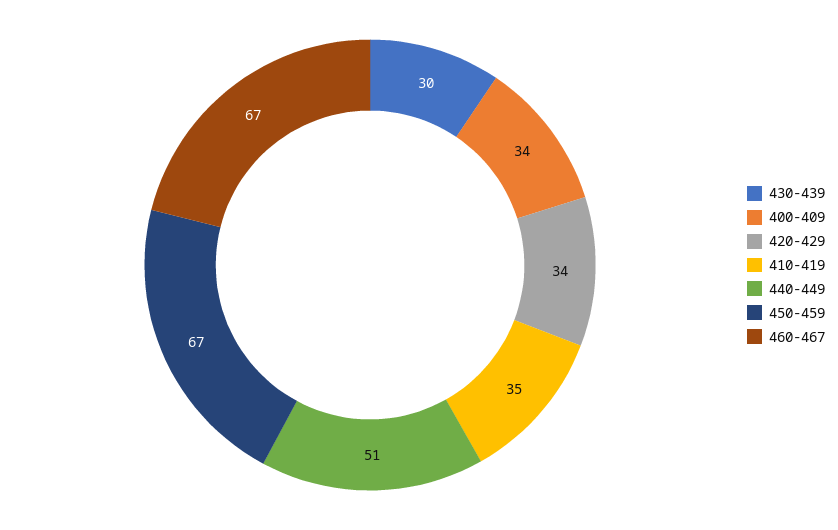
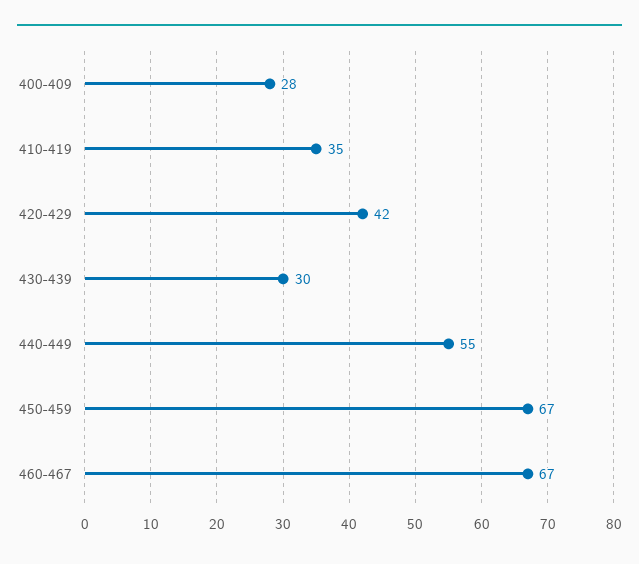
  {
    "430-439": 30,
-   "400-409": 34,
+   "400-409": 28,
-   "420-429": 34,
+   "420-429": 42,
    "410-419": 35,
-   "440-449": 51,
+   "440-449": 55,
    "450-459": 67,
    "460-467": 67
  }

